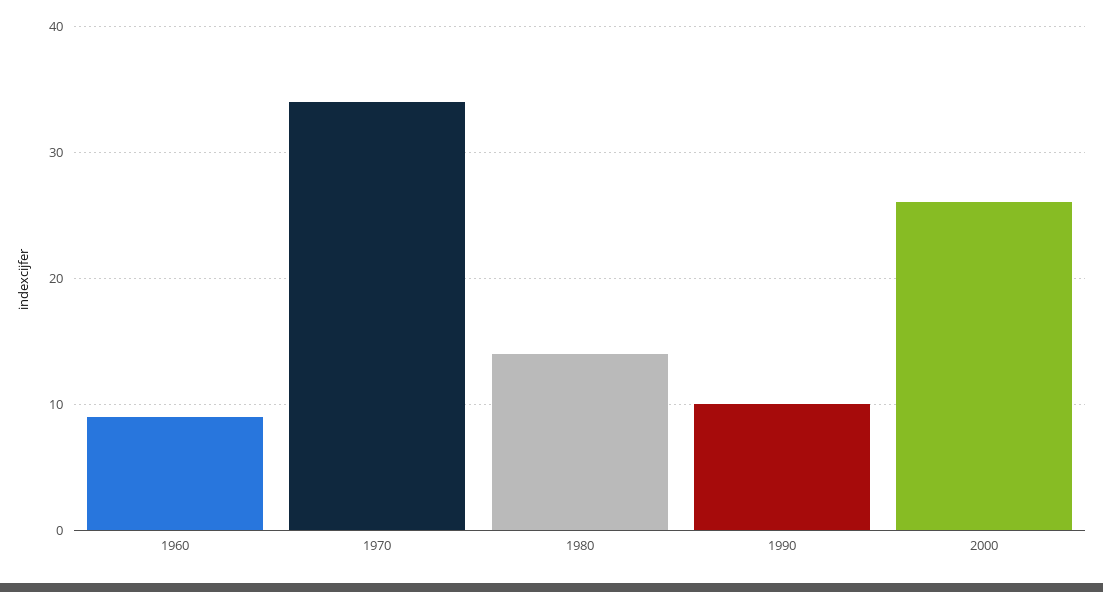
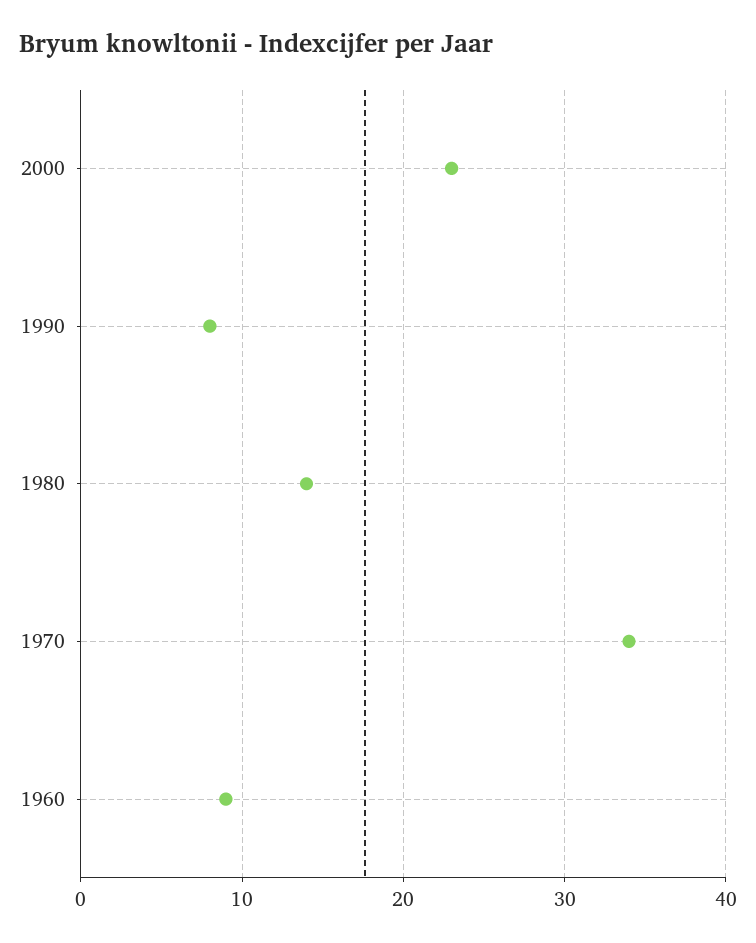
  {
    "1960": 9,
    "1970": 34,
    "1980": 14,
-   "1990": 10,
+   "1990": 8,
-   "2000": 26
+   "2000": 23
  }

